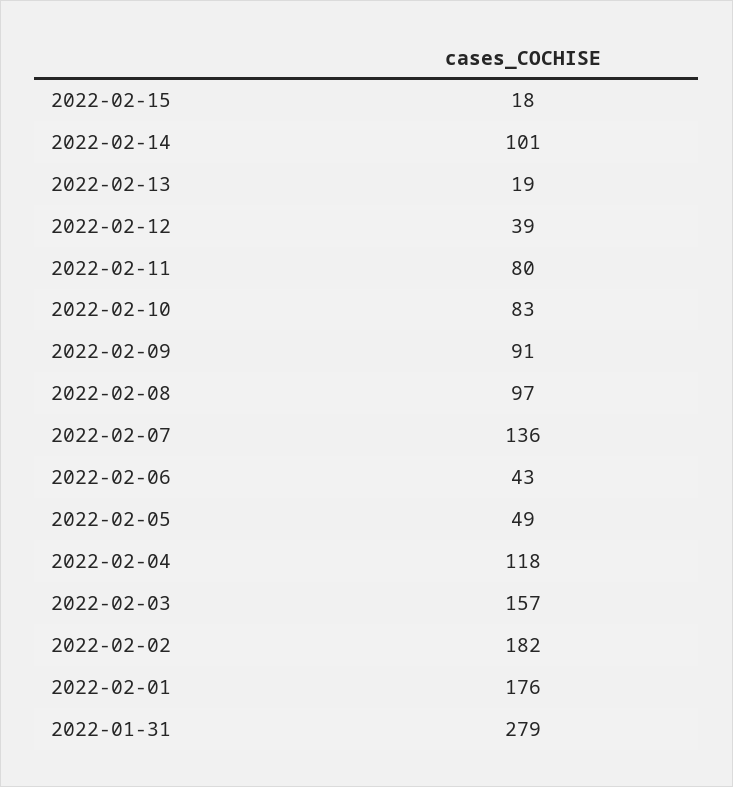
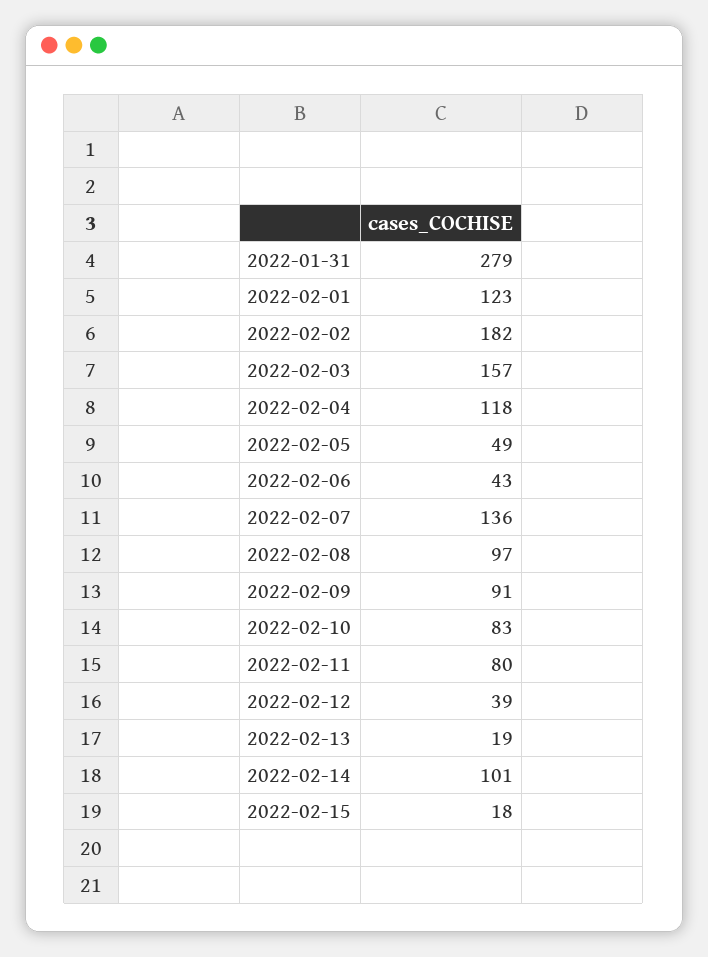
  {
    "2022-02-15": 18,
    "2022-02-14": 101,
    "2022-02-13": 19,
    "2022-02-12": 39,
    "2022-02-11": 80,
    "2022-02-10": 83,
    "2022-02-09": 91,
    "2022-02-08": 97,
    "2022-02-07": 136,
    "2022-02-06": 43,
    "2022-02-05": 49,
    "2022-02-04": 118,
    "2022-02-03": 157,
    "2022-02-02": 182,
-   "2022-02-01": 176,
+   "2022-02-01": 123,
    "2022-01-31": 279
  }

